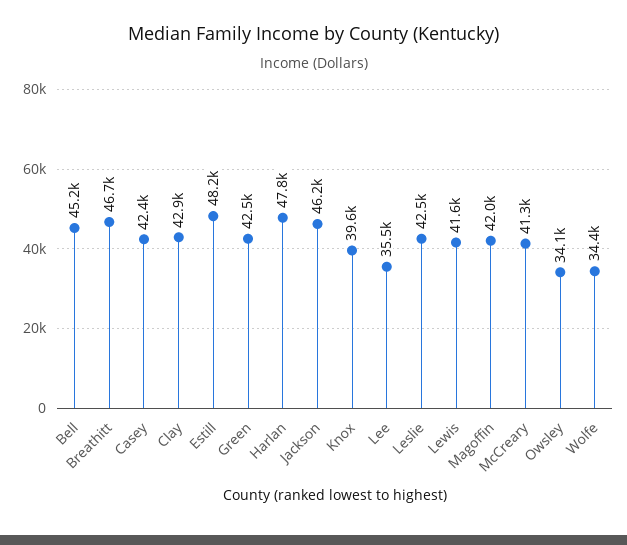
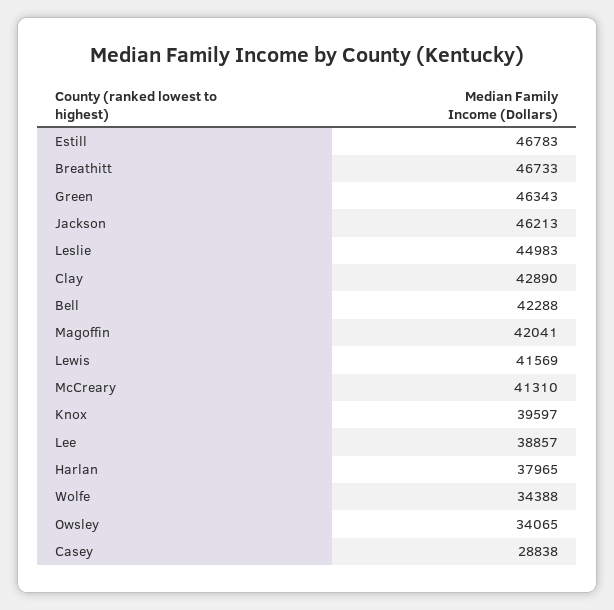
  {
-   "Bell": 45200,
+   "Bell": 42288,
    "Breathitt": 46733,
-   "Casey": 42400,
+   "Casey": 28838,
    "Clay": 42890,
-   "Estill": 48200,
+   "Estill": 46783,
-   "Green": 42500,
+   "Green": 46343,
-   "Harlan": 47800,
+   "Harlan": 37965,
    "Jackson": 46213,
    "Knox": 39597,
-   "Lee": 35500,
+   "Lee": 38857,
-   "Leslie": 42500,
+   "Leslie": 44983,
    "Lewis": 41569,
    "Magoffin": 42041,
    "McCreary": 41310,
    "Owsley": 34065,
    "Wolfe": 34388
  }

